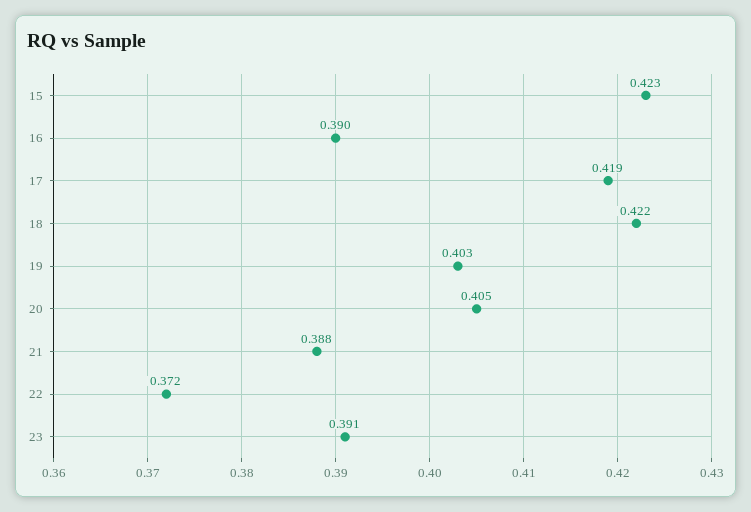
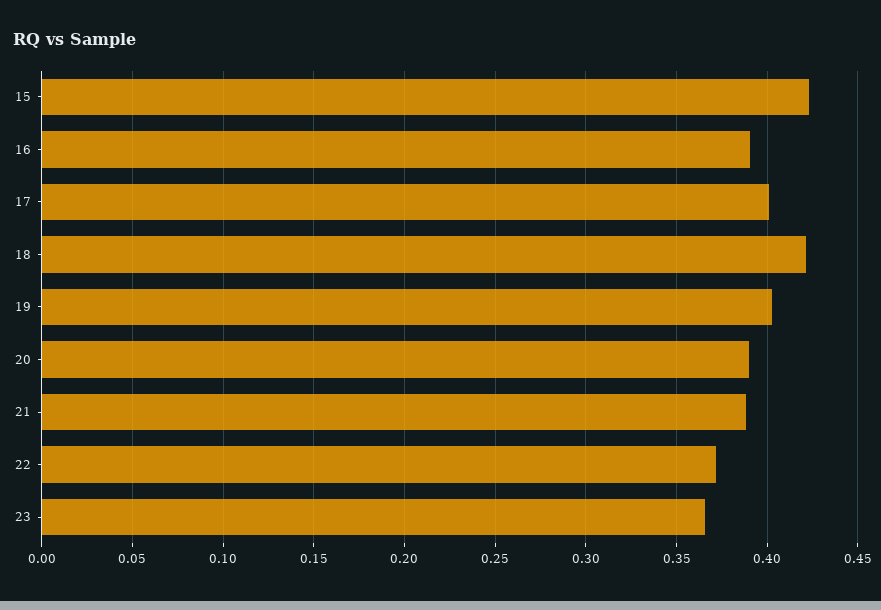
  {
    "15": 0.423,
    "16": 0.39,
-   "17": 0.419,
+   "17": 0.4,
    "18": 0.422,
    "19": 0.403,
-   "20": 0.405,
+   "20": 0.39,
    "21": 0.388,
    "22": 0.372,
-   "23": 0.391
+   "23": 0.365
  }

